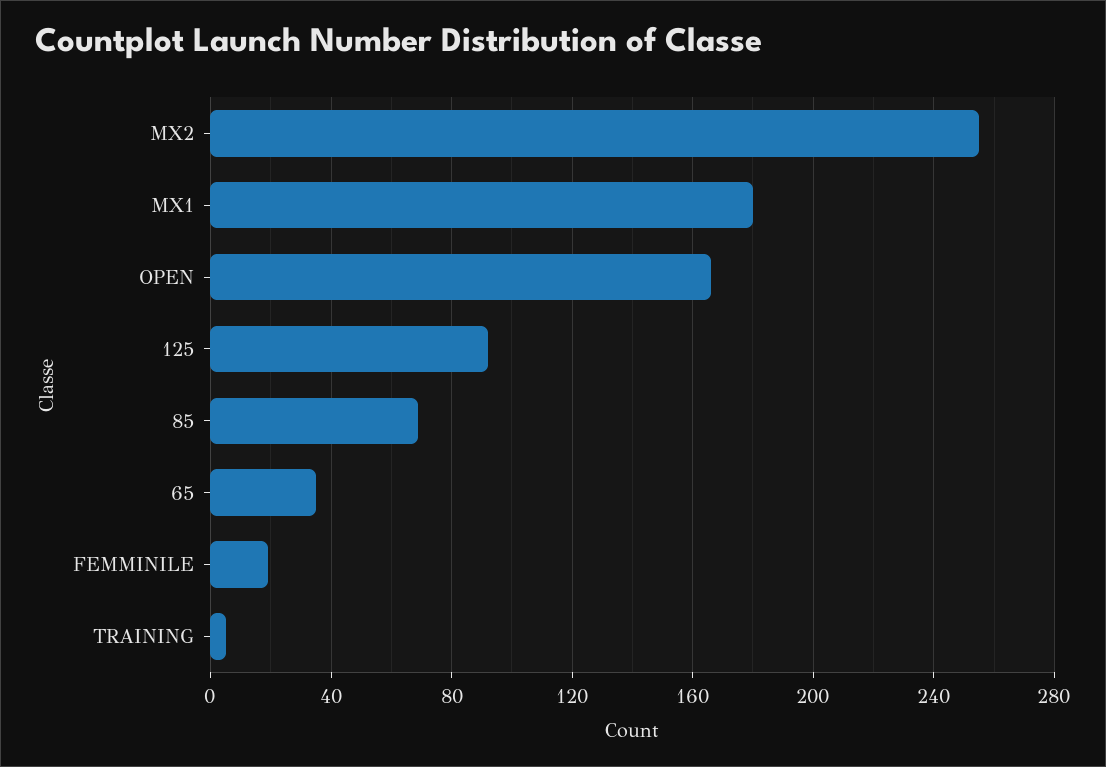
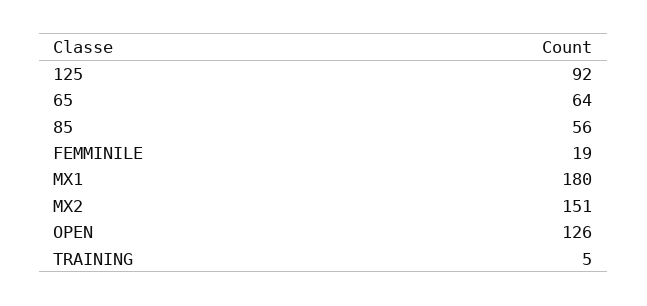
  {
-   "MX2": 255,
+   "MX2": 151,
    "MX1": 180,
-   "OPEN": 165,
+   "OPEN": 126,
    "125": 92,
-   "85": 70,
+   "85": 56,
-   "65": 35,
+   "65": 64,
    "FEMMINILE": 19,
    "TRAINING": 5
  }

